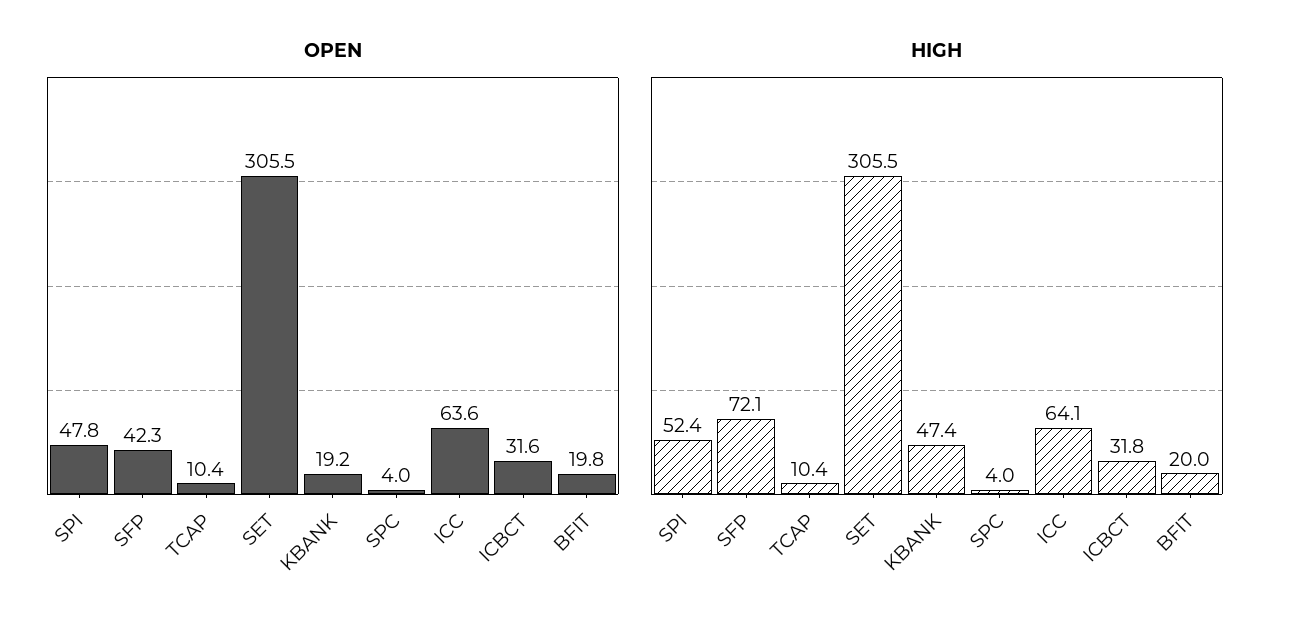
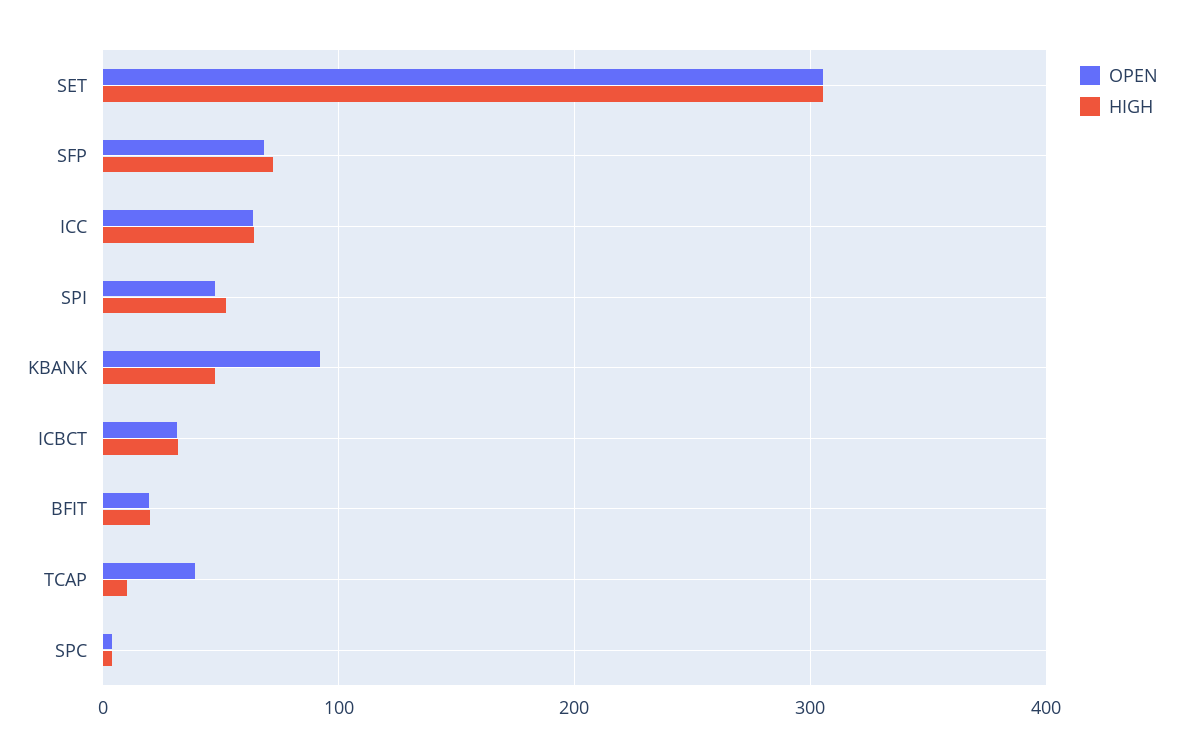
  {
    "OPEN": {
      "SPI": 47.8,
-     "SFP": 42.3,
+     "SFP": 70,
-     "TCAP": 10.4,
+     "TCAP": 40,
      "SET": 305.5,
-     "KBANK": 19.2,
+     "KBANK": 90,
      "SPC": 4,
      "ICC": 63.6,
      "ICBCT": 31.6,
      "BFIT": 19.8
    },
    "HIGH": {
      "SPI": 52.4,
      "SFP": 72.1,
      "TCAP": 10.4,
      "SET": 305.5,
      "KBANK": 47.4,
      "SPC": 4,
      "ICC": 64.1,
      "ICBCT": 31.8,
      "BFIT": 20
    }
  }

